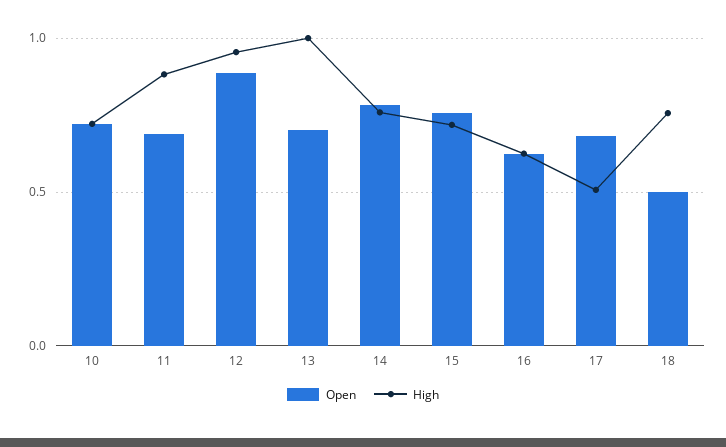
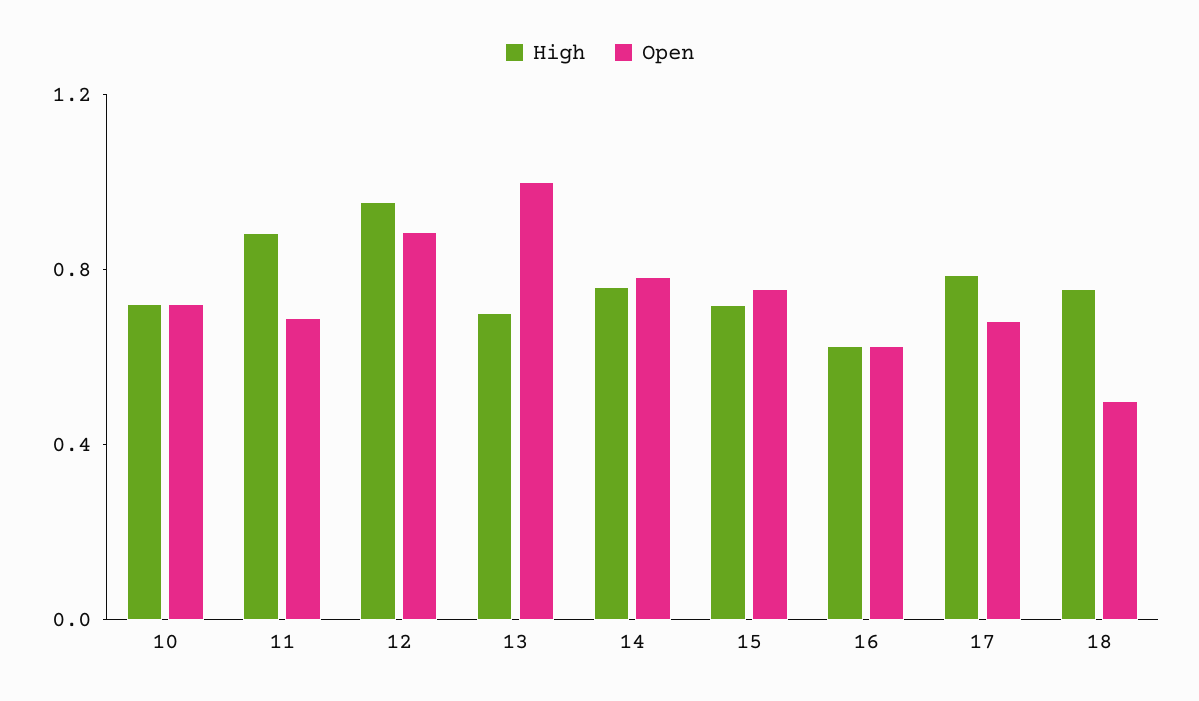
  {
    "Open": {
      "10": 0.7,
      "11": 0.7,
      "12": 0.9,
-     "13": 0.7,
+     "13": 1,
      "14": 0.8,
      "15": 0.75,
      "16": 0.6,
      "17": 0.7,
      "18": 0.5
    },
    "High": {
      "10": 0.7,
      "11": 0.9,
      "12": 0.95,
-     "13": 1,
+     "13": 0.7,
      "14": 0.75,
      "15": 0.7,
      "16": 0.65,
-     "17": 0.5,
+     "17": 0.8,
      "18": 0.75
    }
  }

